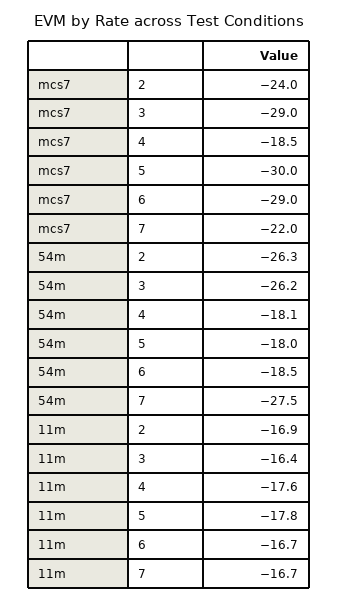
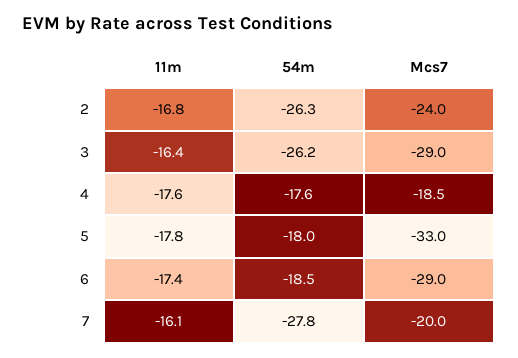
  {
    "mcs7": {
      "2": -24,
      "3": -29,
      "4": -18.5,
-     "5": -30,
+     "5": -33,
      "6": -29,
-     "7": -22
+     "7": -20
    },
    "54m": {
      "2": -26.3,
      "3": -26.2,
-     "4": -18.1,
+     "4": -17.6,
      "5": -18,
      "6": -18.5,
-     "7": -27.5
+     "7": -27.8
    },
    "11m": {
-     "2": -16.9,
+     "2": -16.8,
      "3": -16.4,
      "4": -17.6,
      "5": -17.8,
-     "6": -16.7,
+     "6": -17.4,
-     "7": -16.7
+     "7": -16.1
    }
  }

